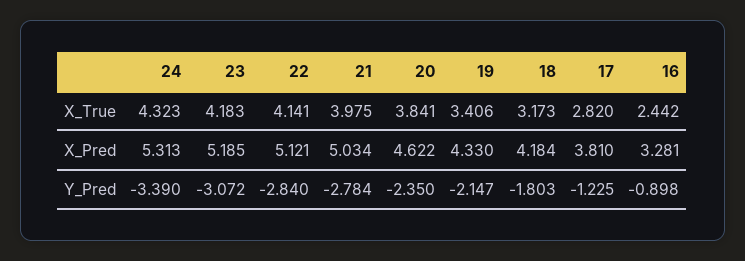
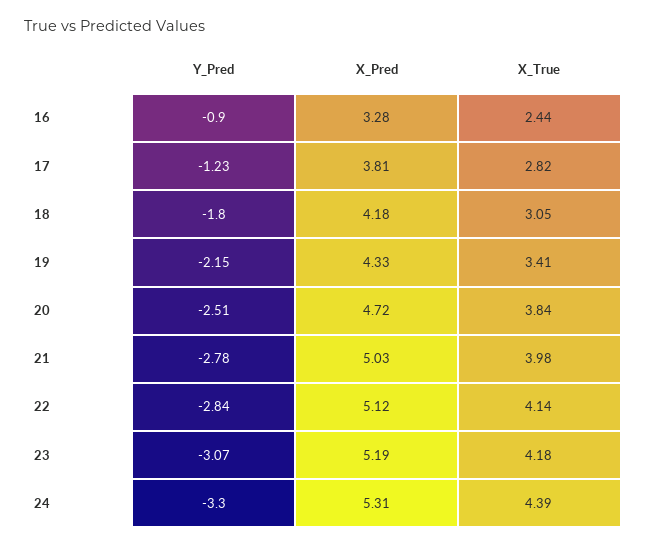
  {
    "24": {
-     "X_True": 4.323,
+     "X_True": 4.39,
      "X_Pred": 5.313,
-     "Y_Pred": -3.39
+     "Y_Pred": -3.3
    },
    "23": {
      "X_True": 4.183,
      "X_Pred": 5.185,
      "Y_Pred": -3.072
    },
    "22": {
      "X_True": 4.141,
      "X_Pred": 5.121,
      "Y_Pred": -2.84
    },
    "21": {
      "X_True": 3.975,
      "X_Pred": 5.034,
      "Y_Pred": -2.784
    },
    "20": {
      "X_True": 3.841,
-     "X_Pred": 4.622,
+     "X_Pred": 4.72,
-     "Y_Pred": -2.35
+     "Y_Pred": -2.51
    },
    "19": {
      "X_True": 3.406,
      "X_Pred": 4.33,
      "Y_Pred": -2.147
    },
    "18": {
-     "X_True": 3.173,
+     "X_True": 3.05,
      "X_Pred": 4.184,
      "Y_Pred": -1.803
    },
    "17": {
      "X_True": 2.82,
      "X_Pred": 3.81,
      "Y_Pred": -1.225
    },
    "16": {
      "X_True": 2.442,
      "X_Pred": 3.281,
      "Y_Pred": -0.898
    }
  }

